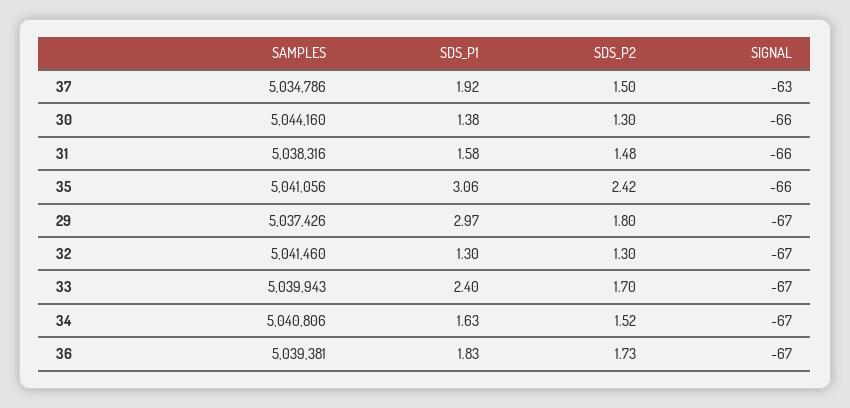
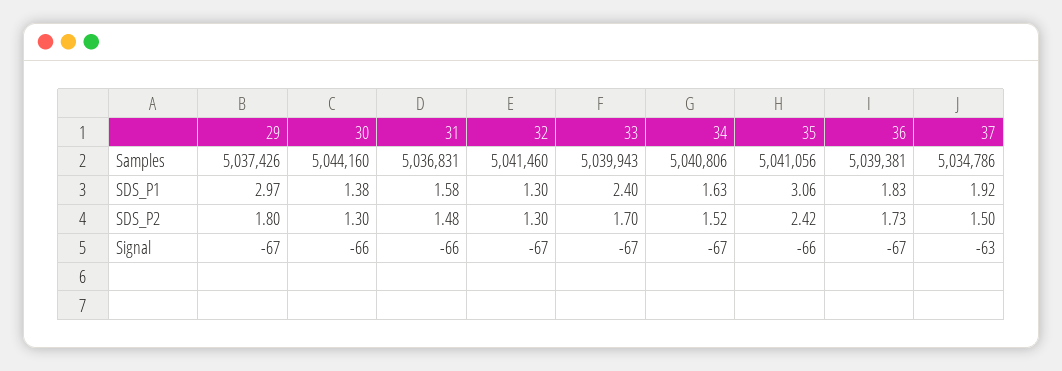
  {
    "SAMPLES": {
      "37": 5034786,
      "30": 5044160,
-     "31": 5038316,
+     "31": 5036831,
      "35": 5041056,
      "29": 5037426,
      "32": 5041460,
      "33": 5039943,
      "34": 5040806,
      "36": 5039381
    },
    "SDS_P1": {
      "37": 1.92,
      "30": 1.38,
      "31": 1.58,
      "35": 3.06,
      "29": 2.97,
      "32": 1.3,
      "33": 2.4,
      "34": 1.63,
      "36": 1.83
    },
    "SDS_P2": {
      "37": 1.5,
      "30": 1.3,
      "31": 1.48,
      "35": 2.42,
      "29": 1.8,
      "32": 1.3,
      "33": 1.7,
      "34": 1.52,
      "36": 1.73
    },
    "SIGNAL": {
      "37": -63,
      "30": -66,
      "31": -66,
      "35": -66,
      "29": -67,
      "32": -67,
      "33": -67,
      "34": -67,
      "36": -67
    }
  }

